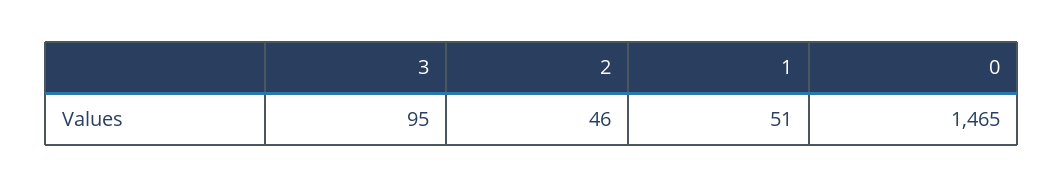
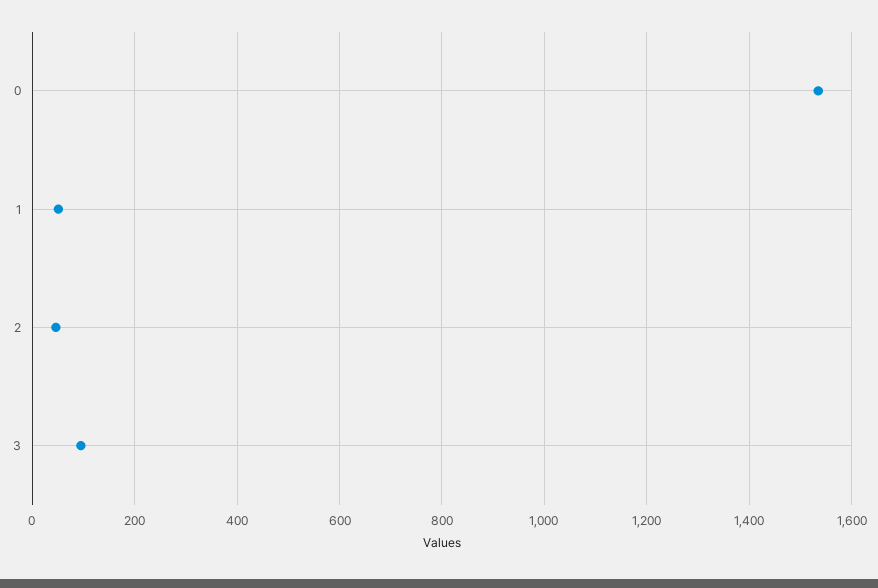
  {
    "3": 95,
    "2": 46,
    "1": 51,
-   "0": 1465
+   "0": 1540
  }

